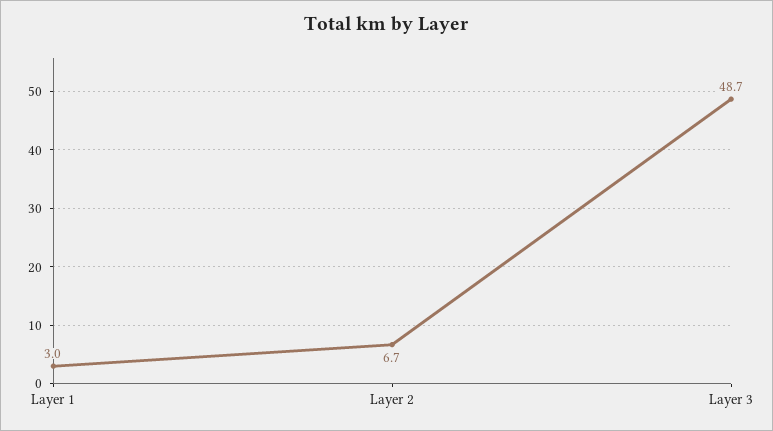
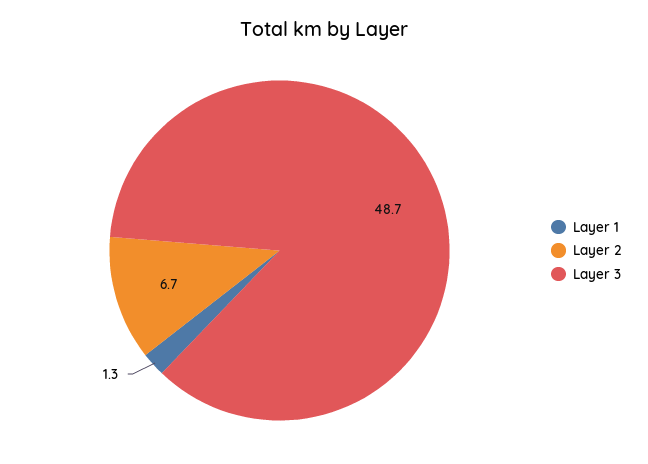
  {
-   "Layer 1": 3,
+   "Layer 1": 1.3,
    "Layer 2": 6.7,
    "Layer 3": 48.7
  }

